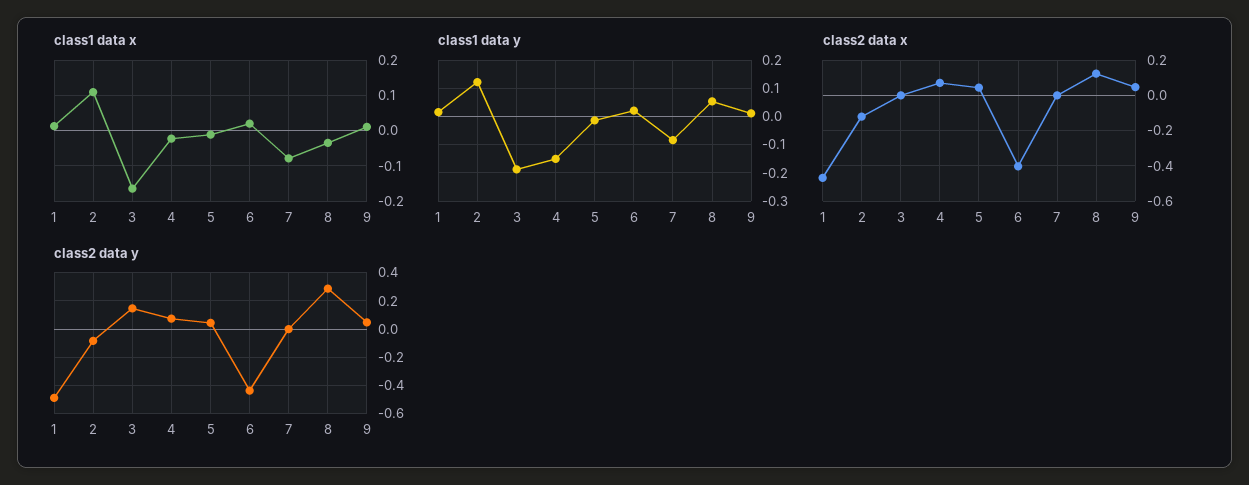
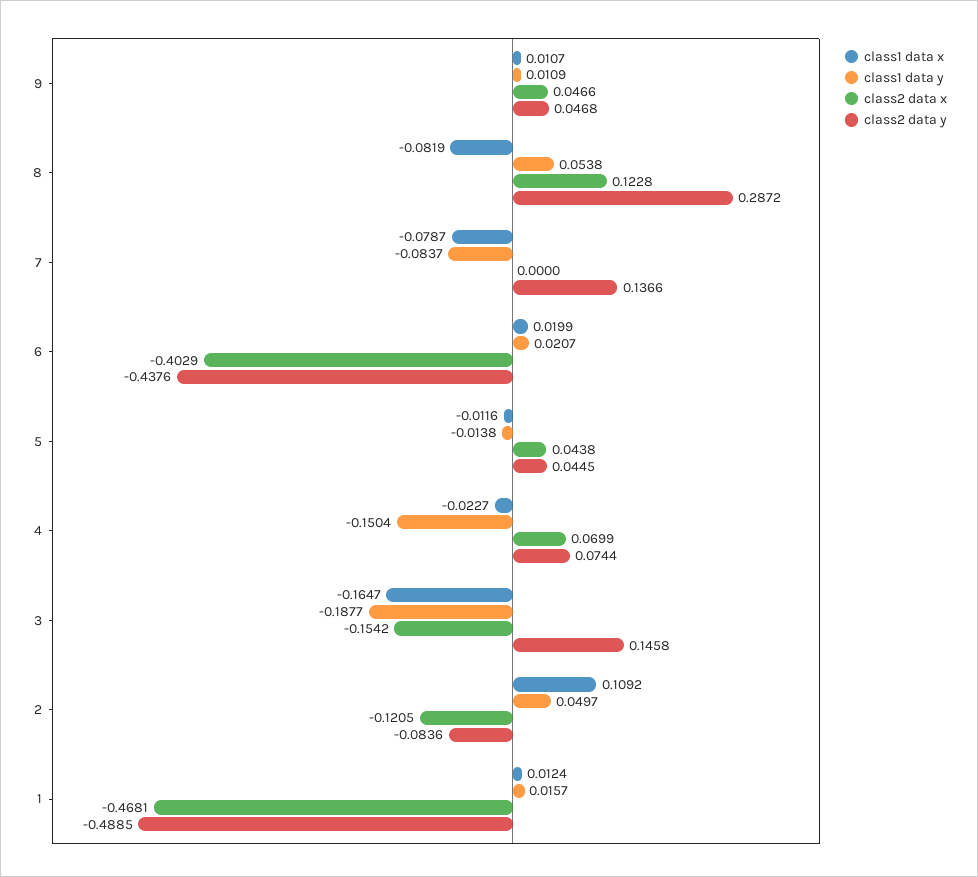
  {
    "class1 data x": {
      "1": 0.0124,
      "2": 0.1092,
      "3": -0.1647,
      "4": -0.0227,
      "5": -0.0116,
      "6": 0.0199,
      "7": -0.0787,
-     "8": -0.04,
+     "8": -0.0819,
      "9": 0.0107
    },
    "class1 data y": {
      "1": 0.0157,
-     "2": 0.125,
+     "2": 0.0497,
      "3": -0.1877,
      "4": -0.1504,
      "5": -0.0138,
      "6": 0.0207,
      "7": -0.0837,
      "8": 0.0538,
      "9": 0.0109
    },
    "class2 data x": {
      "1": -0.4681,
      "2": -0.1205,
-     "3": 0,
+     "3": -0.1542,
      "4": 0.0699,
      "5": 0.0438,
      "6": -0.4029,
      "7": 0,
      "8": 0.1228,
      "9": 0.0466
    },
    "class2 data y": {
      "1": -0.4885,
      "2": -0.0836,
      "3": 0.1458,
      "4": 0.0744,
      "5": 0.0445,
      "6": -0.4376,
-     "7": 0,
+     "7": 0.1366,
      "8": 0.2872,
      "9": 0.0468
    }
  }

